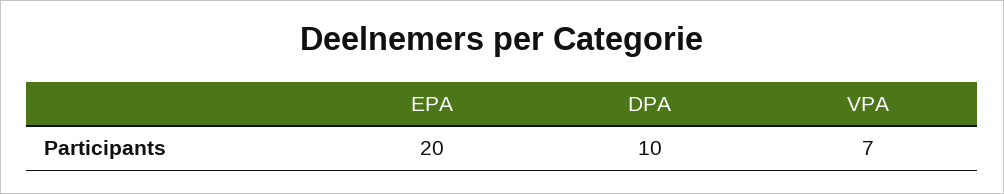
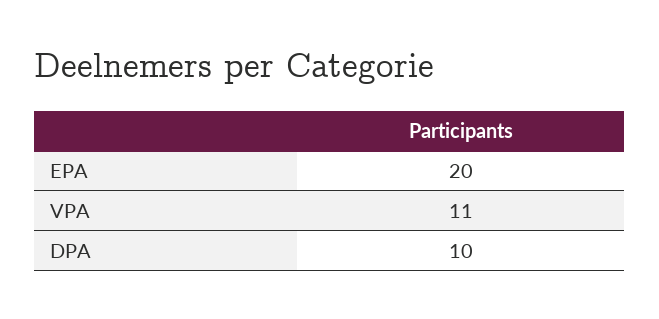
  {
    "EPA": 20,
    "DPA": 10,
-   "VPA": 7
+   "VPA": 11
  }

